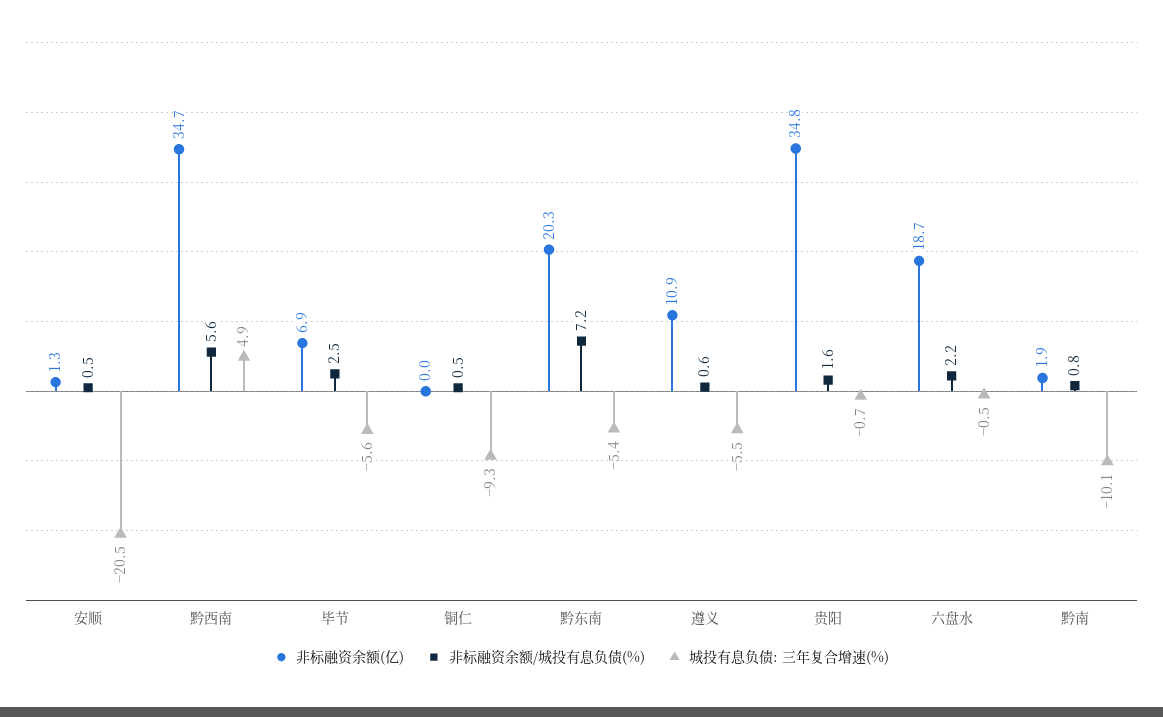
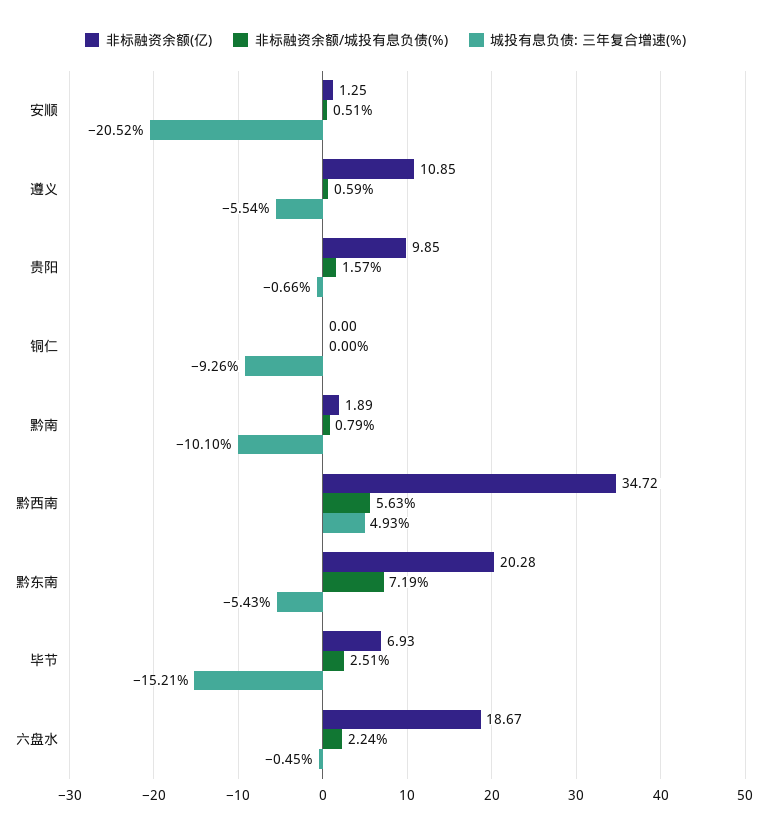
  {
    "非标融资余额(亿)": {
      "安顺": 1.25,
      "黔西南": 34.72,
      "毕节": 6.93,
      "铜仁": 0,
      "黔东南": 20.28,
      "遵义": 10.85,
-     "贵阳": 34.8,
+     "贵阳": 9.85,
      "六盘水": 18.67,
      "黔南": 1.89
    },
    "非标融资余额/城投有息负债(%)": {
      "安顺": 0.51,
      "黔西南": 5.63,
      "毕节": 2.51,
-     "铜仁": 0.5,
+     "铜仁": 0,
      "黔东南": 7.19,
      "遵义": 0.59,
      "贵阳": 1.57,
      "六盘水": 2.24,
      "黔南": 0.79
    },
    "城投有息负债: 三年复合增速(%)": {
      "安顺": -20.52,
      "黔西南": 4.93,
-     "毕节": -5.6,
+     "毕节": -15.21,
      "铜仁": -9.26,
      "黔东南": -5.43,
      "遵义": -5.54,
      "贵阳": -0.66,
      "六盘水": -0.45,
      "黔南": -10.1
    }
  }

